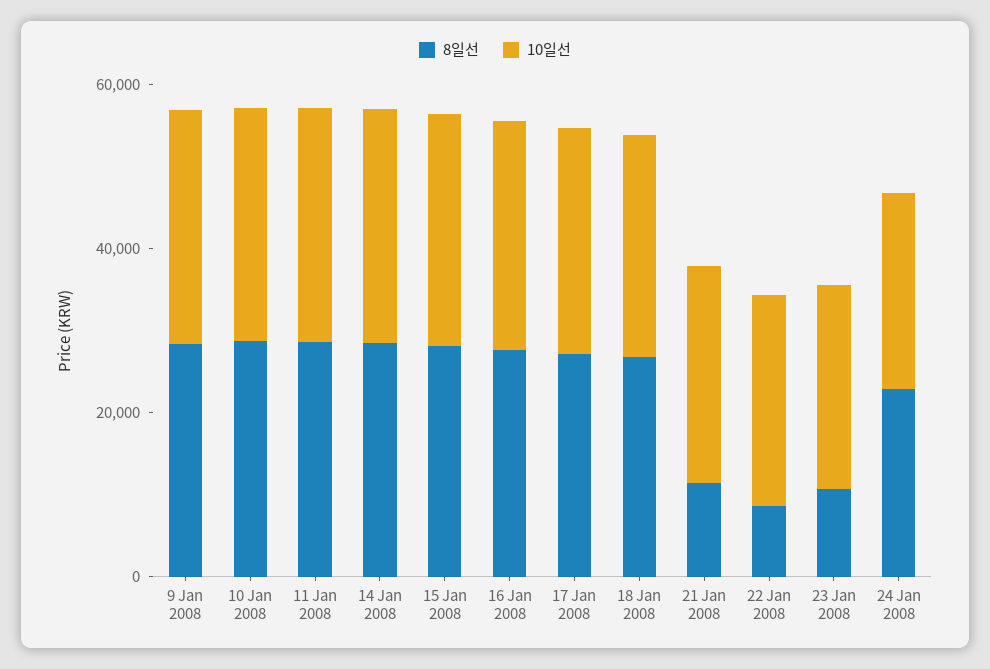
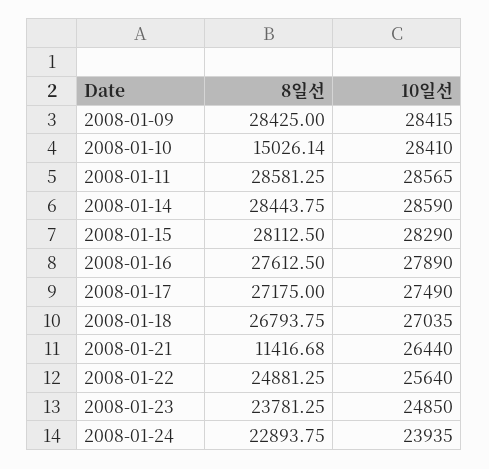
  {
    "8일선": {
      "9 Jan 2008": 28425,
-     "10 Jan 2008": 30000,
+     "10 Jan 2008": 15026.14,
      "11 Jan 2008": 28581.25,
      "14 Jan 2008": 28443.75,
      "15 Jan 2008": 28112.5,
      "16 Jan 2008": 27612.5,
      "17 Jan 2008": 27175,
      "18 Jan 2008": 26793.75,
      "21 Jan 2008": 11416.68,
-     "22 Jan 2008": 10000,
+     "22 Jan 2008": 24881.25,
-     "23 Jan 2008": 10000,
+     "23 Jan 2008": 23781.25,
      "24 Jan 2008": 22893.75
    },
    "10일선": {
      "9 Jan 2008": 28415,
      "10 Jan 2008": 28410,
      "11 Jan 2008": 28565,
      "14 Jan 2008": 28590,
      "15 Jan 2008": 28290,
      "16 Jan 2008": 27890,
      "17 Jan 2008": 27490,
      "18 Jan 2008": 27035,
      "21 Jan 2008": 26440,
      "22 Jan 2008": 25640,
      "23 Jan 2008": 24850,
      "24 Jan 2008": 23935
    }
  }

